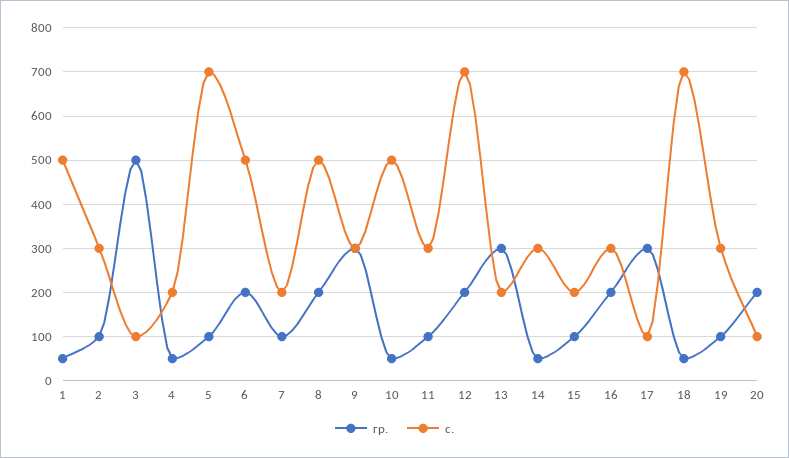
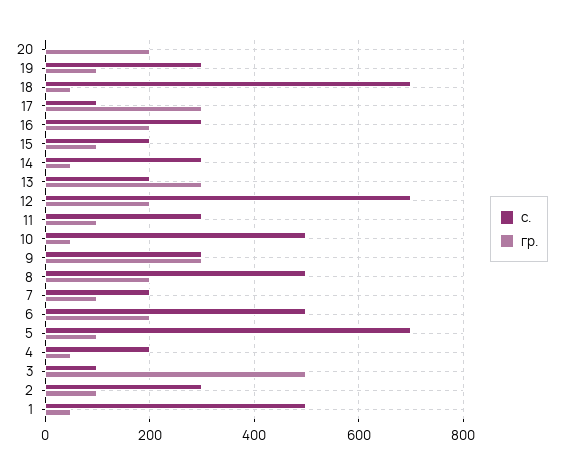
  {
    "гр.": {
      "1": 60,
      "2": 100,
      "3": 500,
      "4": 60,
      "5": 100,
      "6": 200,
      "7": 100,
      "8": 200,
      "9": 300,
      "10": 60,
      "11": 100,
      "12": 200,
      "13": 300,
      "14": 60,
      "15": 100,
      "16": 200,
      "17": 300,
      "18": 60,
      "19": 100,
      "20": 200
    },
    "с.": {
      "1": 500,
      "2": 300,
      "3": 100,
      "4": 200,
      "5": 700,
      "6": 500,
      "7": 200,
      "8": 500,
      "9": 300,
      "10": 500,
      "11": 300,
      "12": 700,
      "13": 200,
      "14": 300,
      "15": 200,
      "16": 300,
      "17": 100,
      "18": 700,
      "19": 300,
-     "20": 100
+     "20": 0
    }
  }

